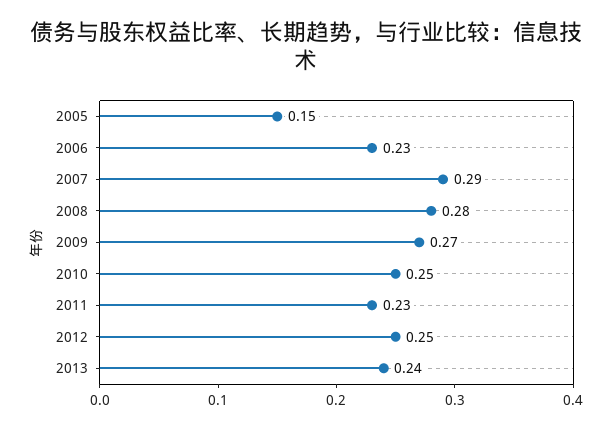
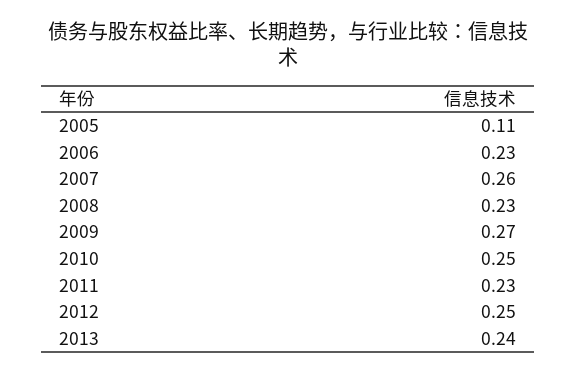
  {
-   "2005": 0.15,
+   "2005": 0.11,
    "2006": 0.23,
-   "2007": 0.29,
+   "2007": 0.26,
-   "2008": 0.28,
+   "2008": 0.23,
    "2009": 0.27,
    "2010": 0.25,
    "2011": 0.23,
    "2012": 0.25,
    "2013": 0.24
  }

